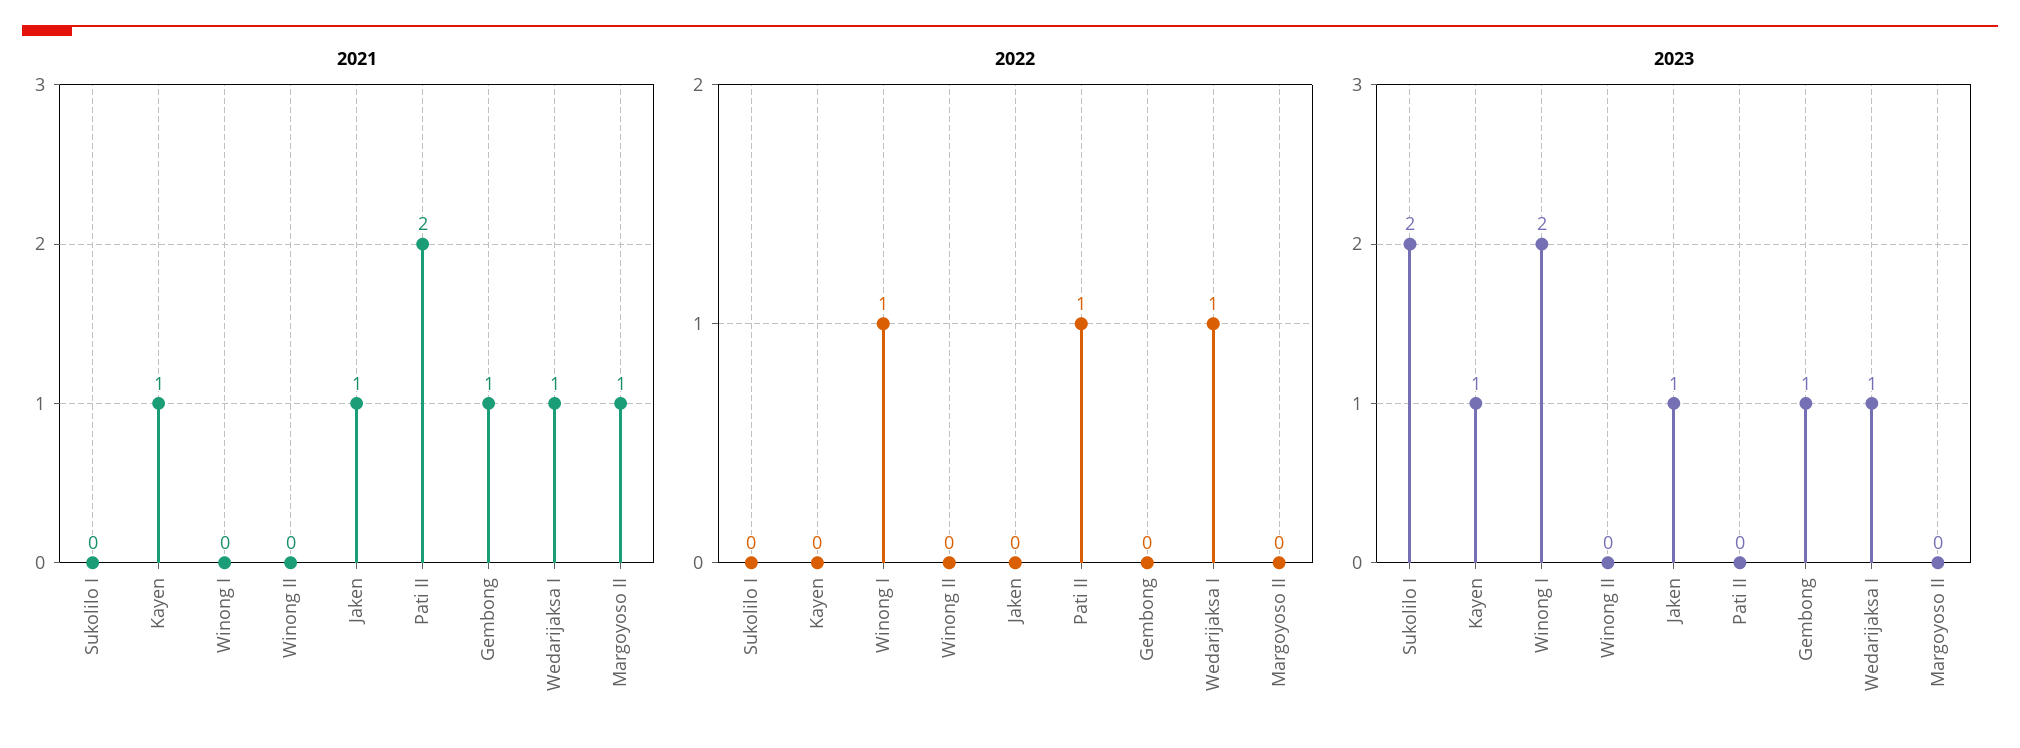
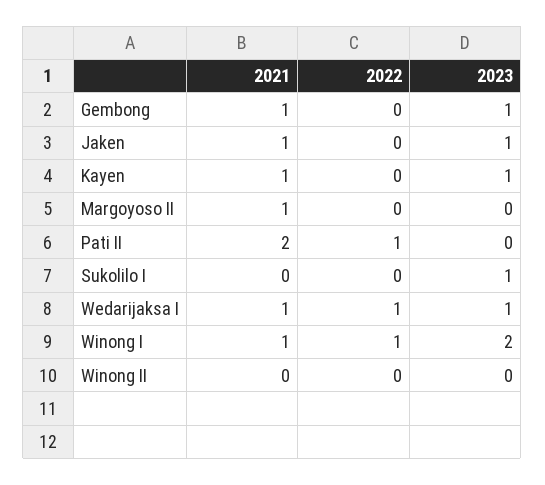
  {
    "2021": {
      "Sukolilo I": 0,
      "Kayen": 1,
-     "Winong I": 0,
+     "Winong I": 1,
      "Winong II": 0,
      "Jaken": 1,
      "Pati II": 2,
      "Gembong": 1,
      "Wedarijaksa I": 1,
      "Margoyoso II": 1
    },
    "2022": {
      "Sukolilo I": 0,
      "Kayen": 0,
      "Winong I": 1,
      "Winong II": 0,
      "Jaken": 0,
      "Pati II": 1,
      "Gembong": 0,
      "Wedarijaksa I": 1,
      "Margoyoso II": 0
    },
    "2023": {
-     "Sukolilo I": 2,
+     "Sukolilo I": 1,
      "Kayen": 1,
      "Winong I": 2,
      "Winong II": 0,
      "Jaken": 1,
      "Pati II": 0,
      "Gembong": 1,
      "Wedarijaksa I": 1,
      "Margoyoso II": 0
    }
  }

